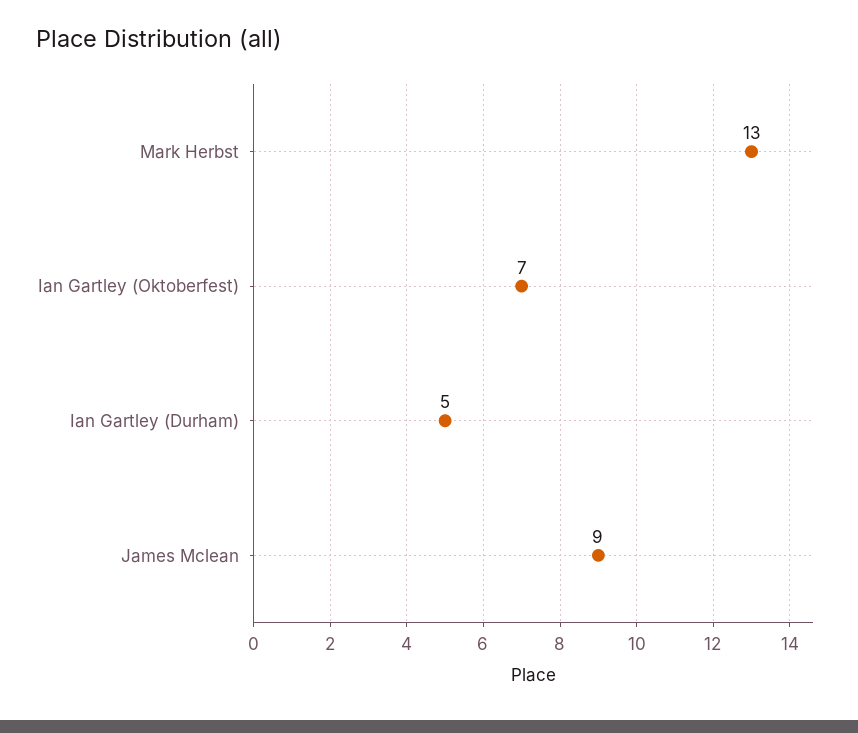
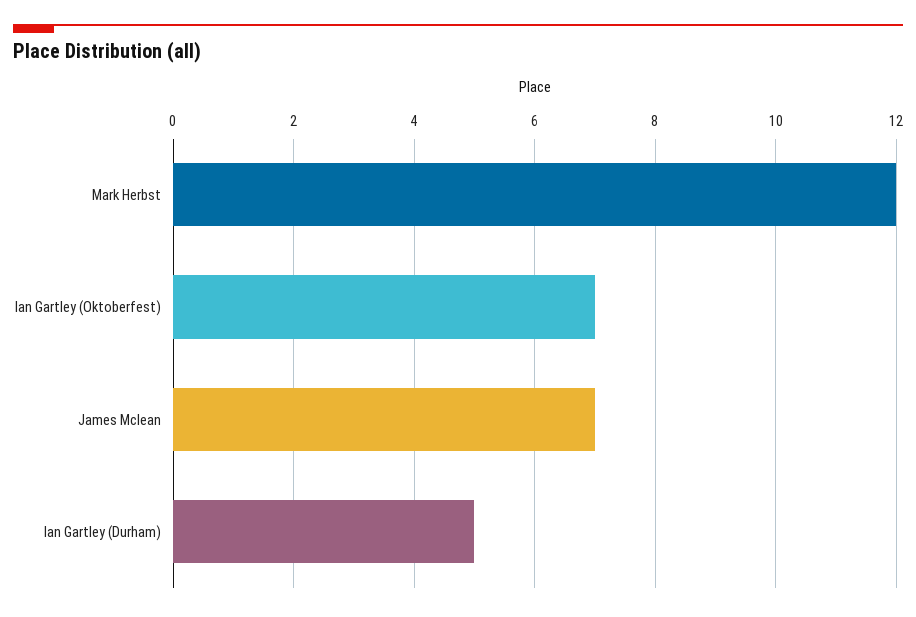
  {
-   "Mark Herbst": 13,
+   "Mark Herbst": 12,
    "Ian Gartley (Oktoberfest)": 7,
    "Ian Gartley (Durham)": 5,
-   "James Mclean": 9
+   "James Mclean": 7
  }

